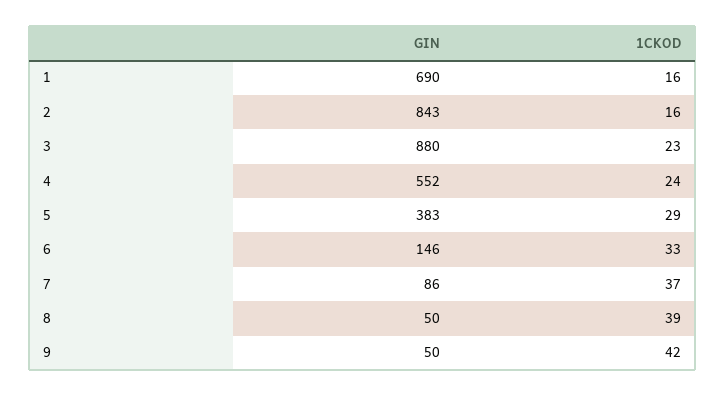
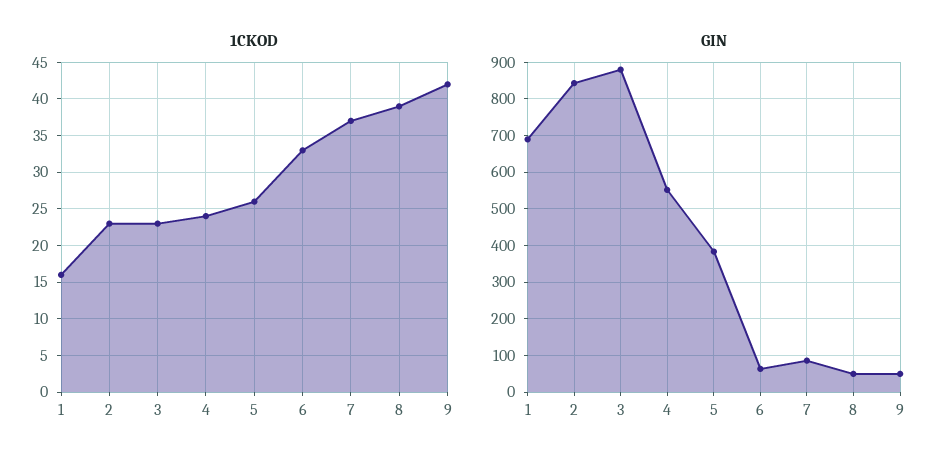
  {
    "GIN": {
      "1": 690,
      "2": 843,
      "3": 880,
      "4": 552,
      "5": 383,
-     "6": 146,
+     "6": 60,
      "7": 86,
      "8": 50,
      "9": 50
    },
    "1CKOD": {
      "1": 16,
-     "2": 16,
+     "2": 23,
      "3": 23,
      "4": 24,
-     "5": 29,
+     "5": 26,
      "6": 33,
      "7": 37,
      "8": 39,
      "9": 42
    }
  }

